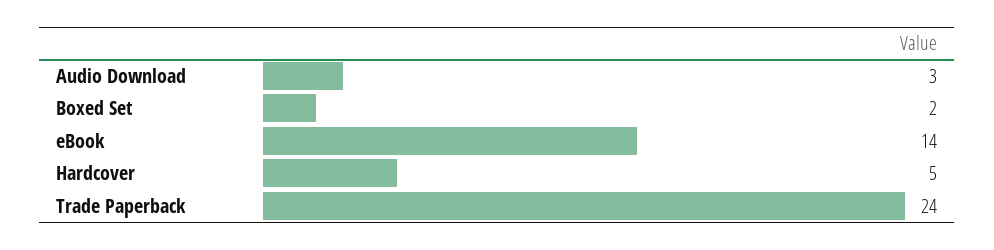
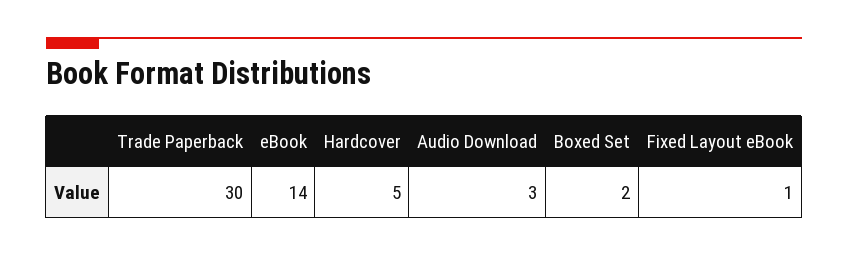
  {
    "Audio Download": 3,
    "Boxed Set": 2,
    "eBook": 14,
    "Hardcover": 5,
-   "Trade Paperback": 24
+   "Trade Paperback": 30,
+   "Fixed Layout eBook": 1
  }

